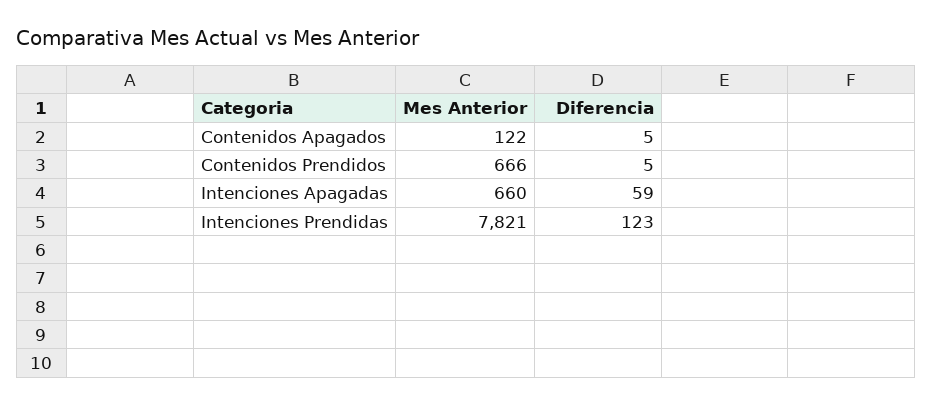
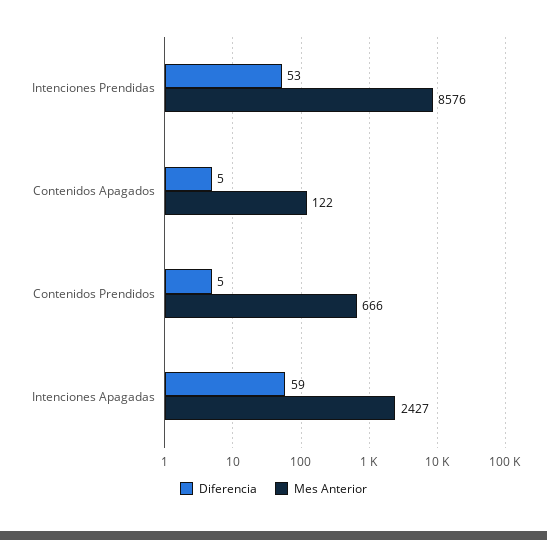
  {
    "Mes Anterior": {
      "Contenidos Apagados": 122,
      "Contenidos Prendidos": 666,
-     "Intenciones Apagadas": 660,
+     "Intenciones Apagadas": 2427,
-     "Intenciones Prendidas": 7821
+     "Intenciones Prendidas": 8576
    },
    "Diferencia": {
      "Contenidos Apagados": 5,
      "Contenidos Prendidos": 5,
      "Intenciones Apagadas": 59,
-     "Intenciones Prendidas": 123
+     "Intenciones Prendidas": 53
    }
  }

